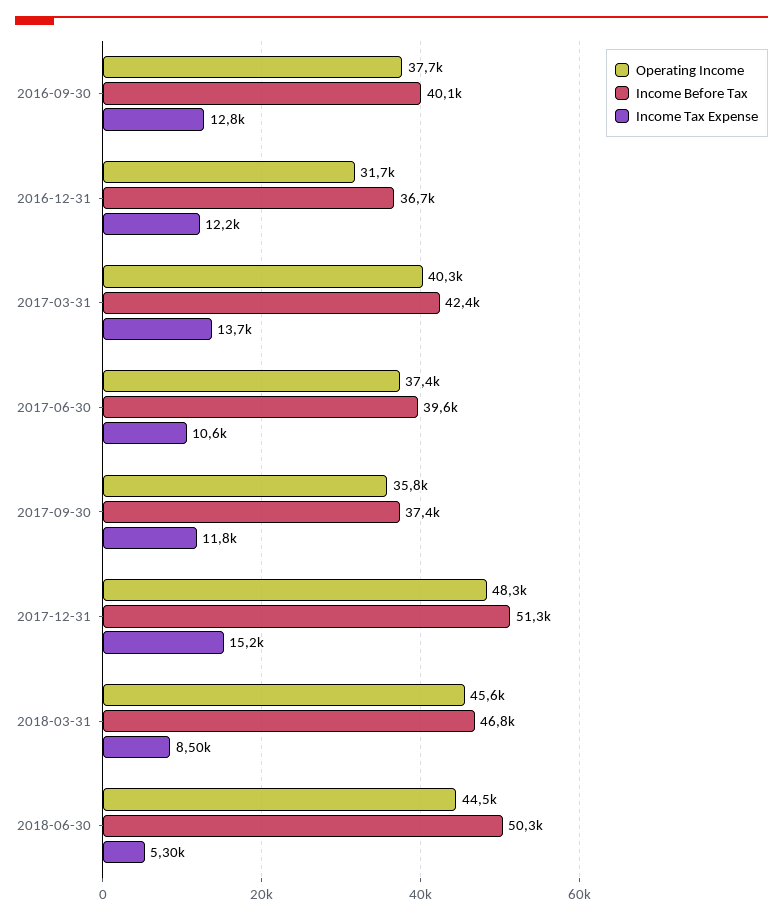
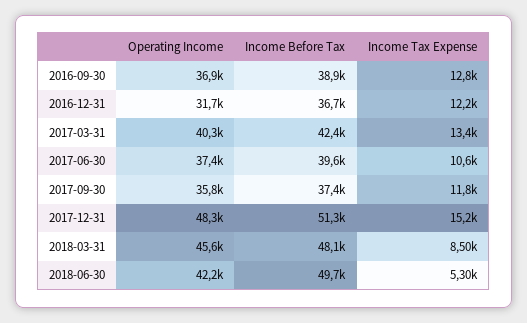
  {
    "Operating Income": {
-     "2016-09-30": 37700,
+     "2016-09-30": 36900,
      "2016-12-31": 31700,
      "2017-03-31": 40300,
      "2017-06-30": 37400,
      "2017-09-30": 35800,
      "2017-12-31": 48300,
      "2018-03-31": 45600,
-     "2018-06-30": 44500
+     "2018-06-30": 42200
    },
    "Income Before Tax": {
-     "2016-09-30": 40100,
+     "2016-09-30": 38900,
      "2016-12-31": 36700,
      "2017-03-31": 42400,
      "2017-06-30": 39600,
      "2017-09-30": 37400,
      "2017-12-31": 51300,
-     "2018-03-31": 46800,
+     "2018-03-31": 48100,
-     "2018-06-30": 50300
+     "2018-06-30": 49700
    },
    "Income Tax Expense": {
      "2016-09-30": 12800,
      "2016-12-31": 12200,
-     "2017-03-31": 13700,
+     "2017-03-31": 13400,
      "2017-06-30": 10600,
      "2017-09-30": 11800,
      "2017-12-31": 15200,
      "2018-03-31": 8500,
      "2018-06-30": 5300
    }
  }

